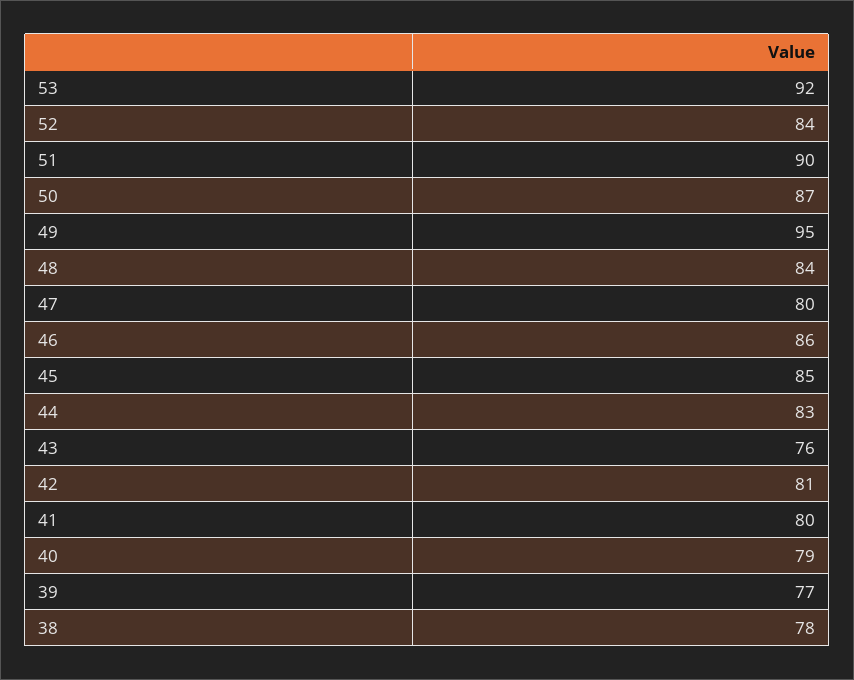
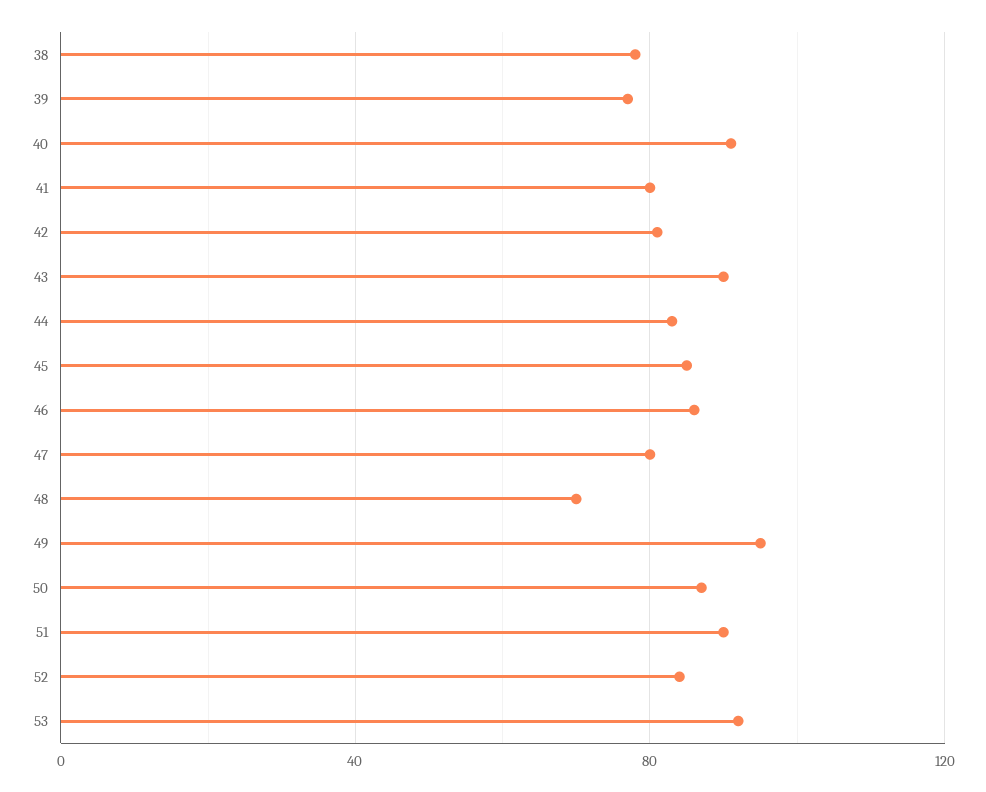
  {
    "53": 92,
    "52": 84,
    "51": 90,
    "50": 87,
    "49": 95,
-   "48": 84,
+   "48": 70,
    "47": 80,
    "46": 86,
    "45": 85,
    "44": 83,
-   "43": 76,
+   "43": 90,
    "42": 81,
    "41": 80,
-   "40": 79,
+   "40": 90,
    "39": 77,
    "38": 78
  }

